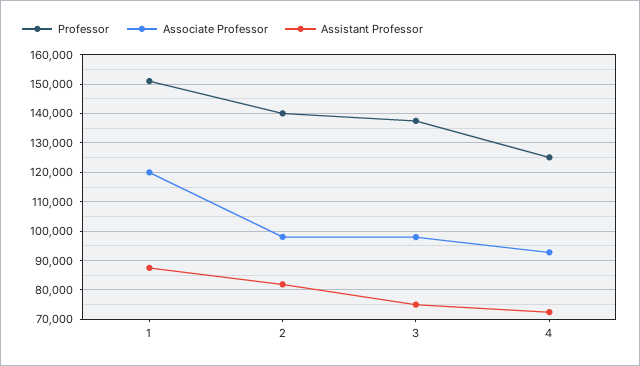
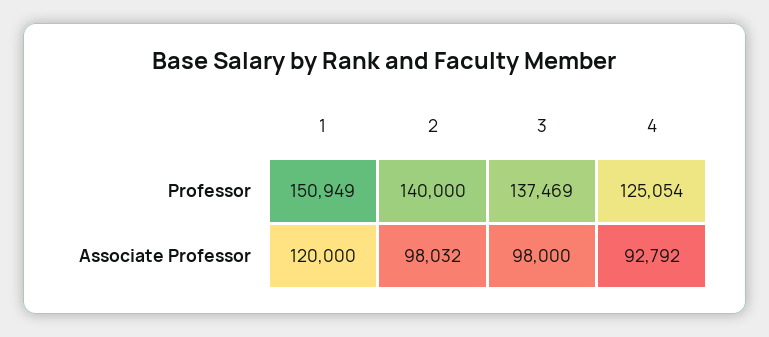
  {
    "Professor": {
      "1": 150949,
      "2": 140000,
      "3": 137469,
      "4": 125054
    },
    "Associate Professor": {
      "1": 120000,
      "2": 98032,
      "3": 98000,
      "4": 92792
-   },
+   }
-   "Assistant Professor": {
-     "1": 87500,
-     "2": 82500,
-     "3": 75000,
-     "4": 72500
-   }
  }

